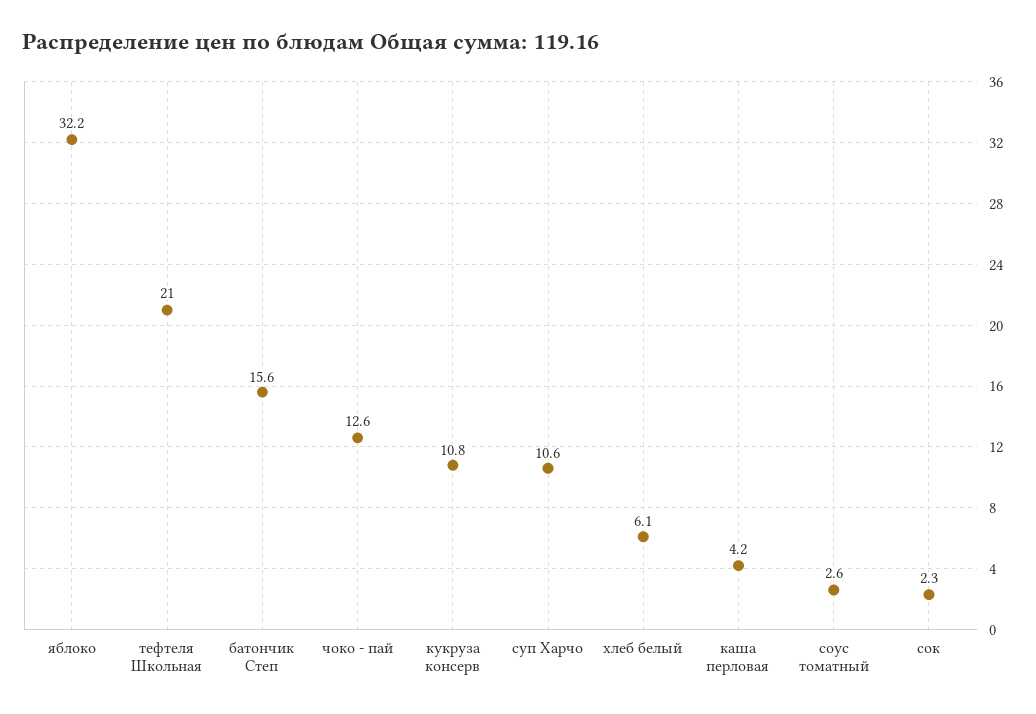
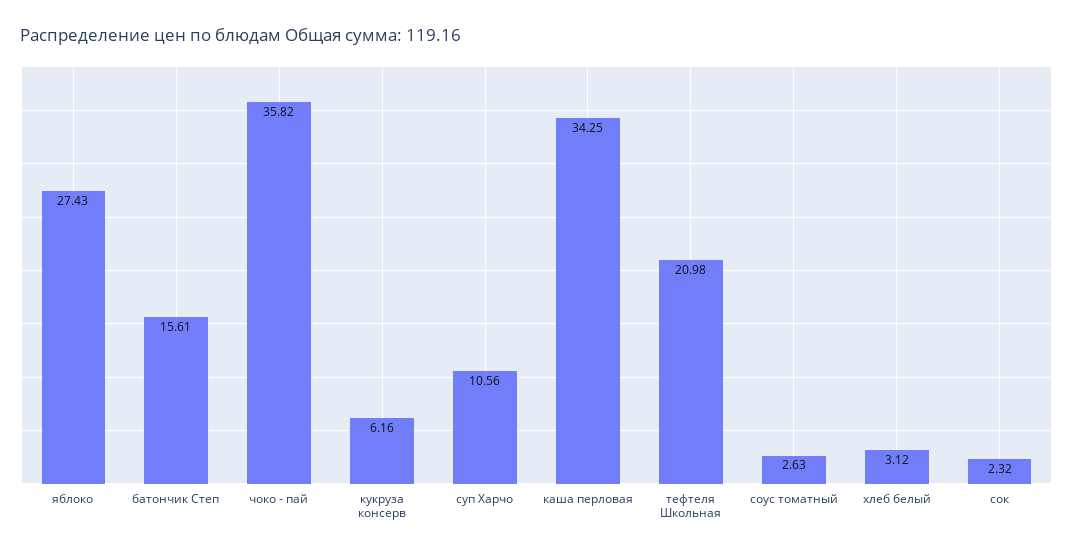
  {
-   "яблоко": 32.2,
+   "яблоко": 27.43,
    "тефтеля Школьная": 20.98,
    "батончик Степ": 15.61,
-   "чоко - пай": 12.6,
+   "чоко - пай": 35.82,
-   "кукруза консерв": 10.8,
+   "кукруза консерв": 6.16,
    "суп Харчо": 10.56,
-   "хлеб белый": 6.1,
+   "хлеб белый": 3.12,
-   "каша перловая": 4.2,
+   "каша перловая": 34.25,
    "соус томатный": 2.63,
    "сок": 2.32
  }

